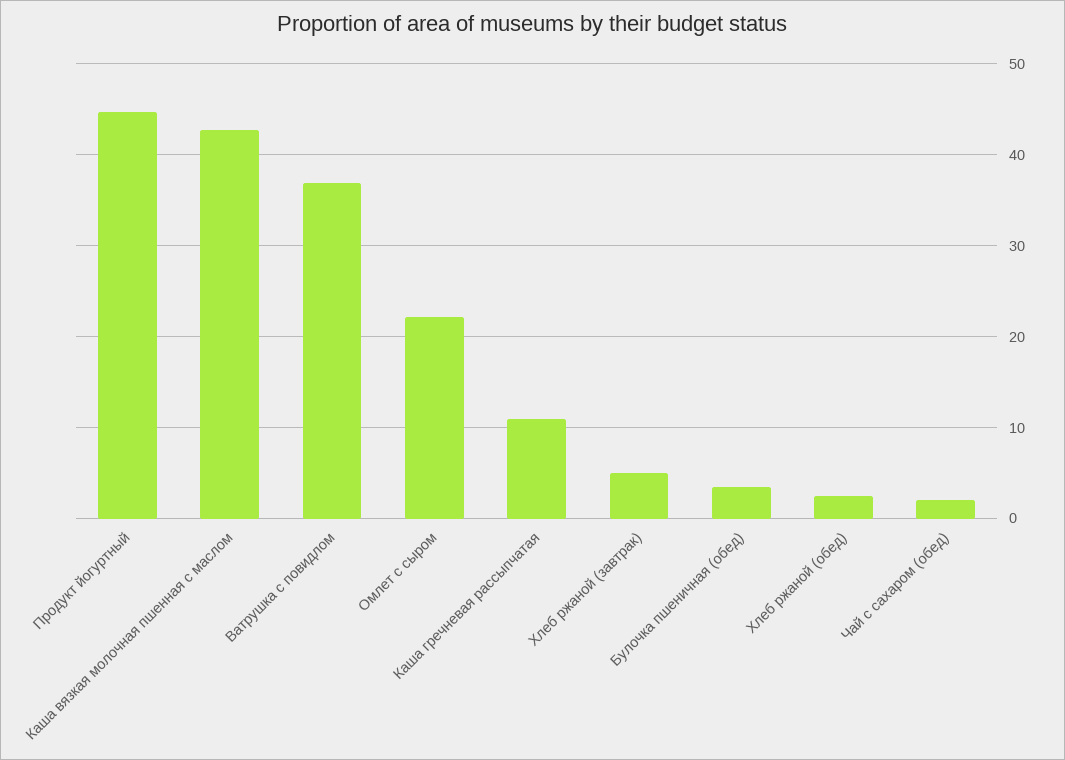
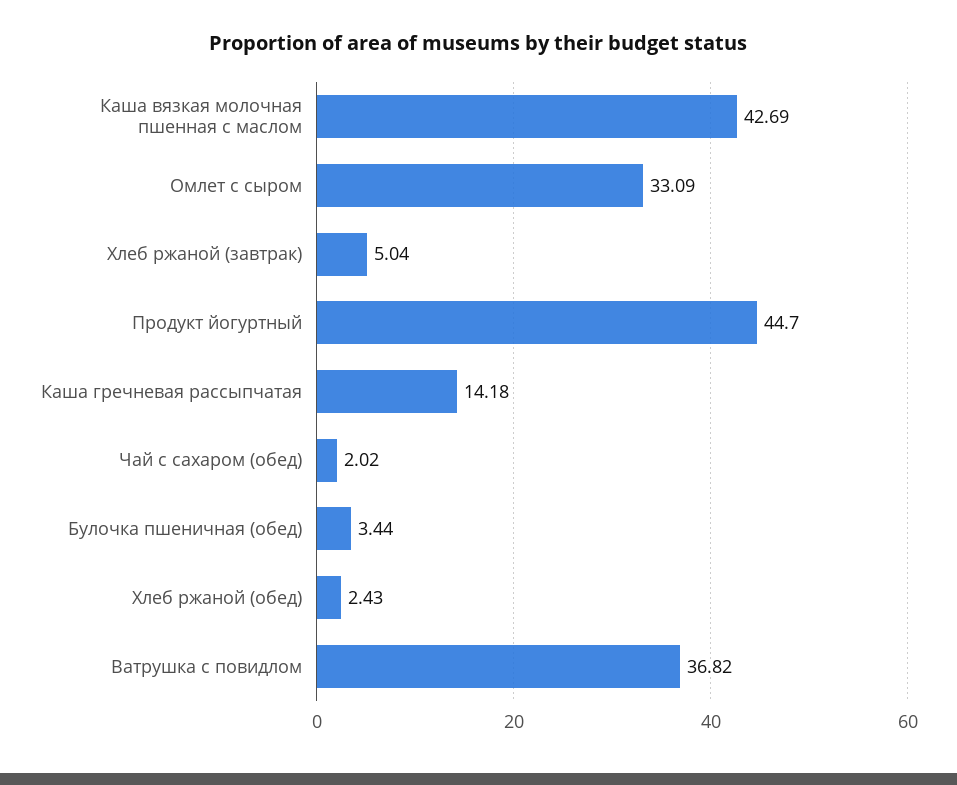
  {
    "Продукт йогуртный": 44.7,
    "Каша вязкая молочная пшенная с маслом": 42.69,
    "Ватрушка с повидлом": 36.82,
-   "Омлет с сыром": 22,
+   "Омлет с сыром": 33.09,
-   "Каша гречневая рассыпчатая": 11,
+   "Каша гречневая рассыпчатая": 14.18,
    "Хлеб ржаной (завтрак)": 5.04,
    "Булочка пшеничная (обед)": 3.44,
    "Хлеб ржаной (обед)": 2.43,
    "Чай с сахаром (обед)": 2.02
  }

